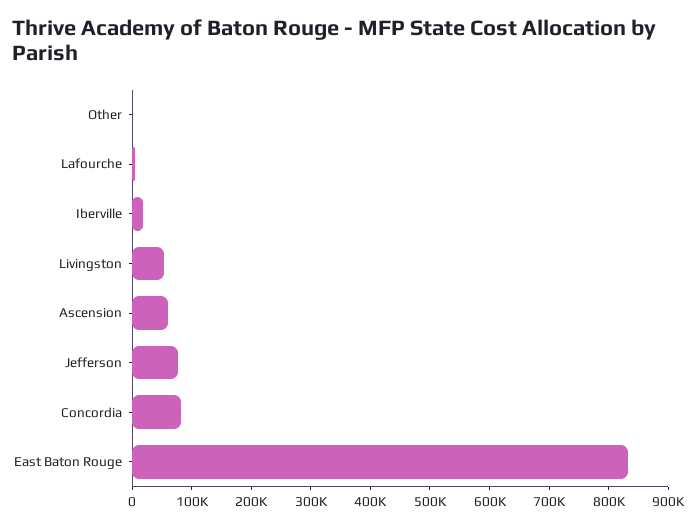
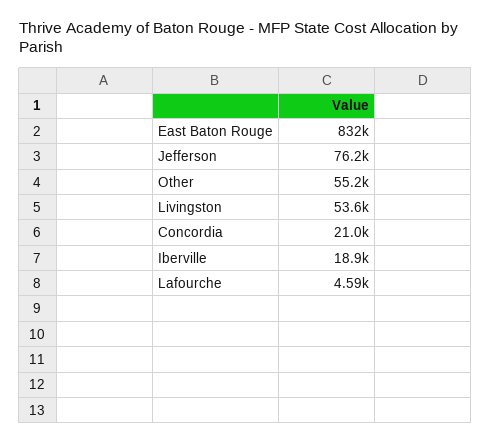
  {
-   "Other": 0,
+   "Other": 55200,
    "Lafourche": 4590,
    "Iberville": 18900,
    "Livingston": 53600,
-   "Ascension": 60000,
    "Jefferson": 76200,
-   "Concordia": 80000,
+   "Concordia": 21000,
    "East Baton Rouge": 832000
  }

